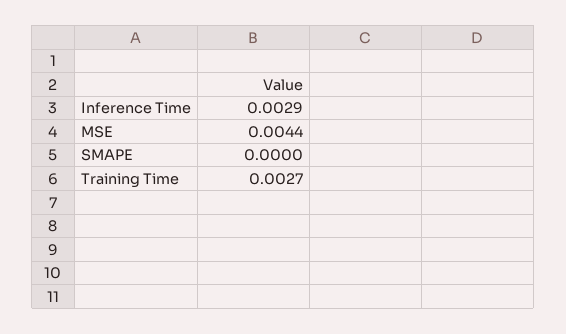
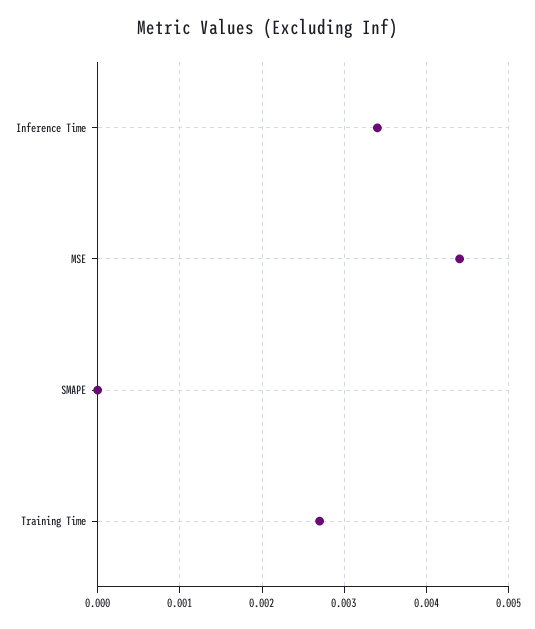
  {
-   "Inference Time": 0.0029,
+   "Inference Time": 0.0034,
    "MSE": 0.0044,
    "SMAPE": 0,
    "Training Time": 0.0027
  }

